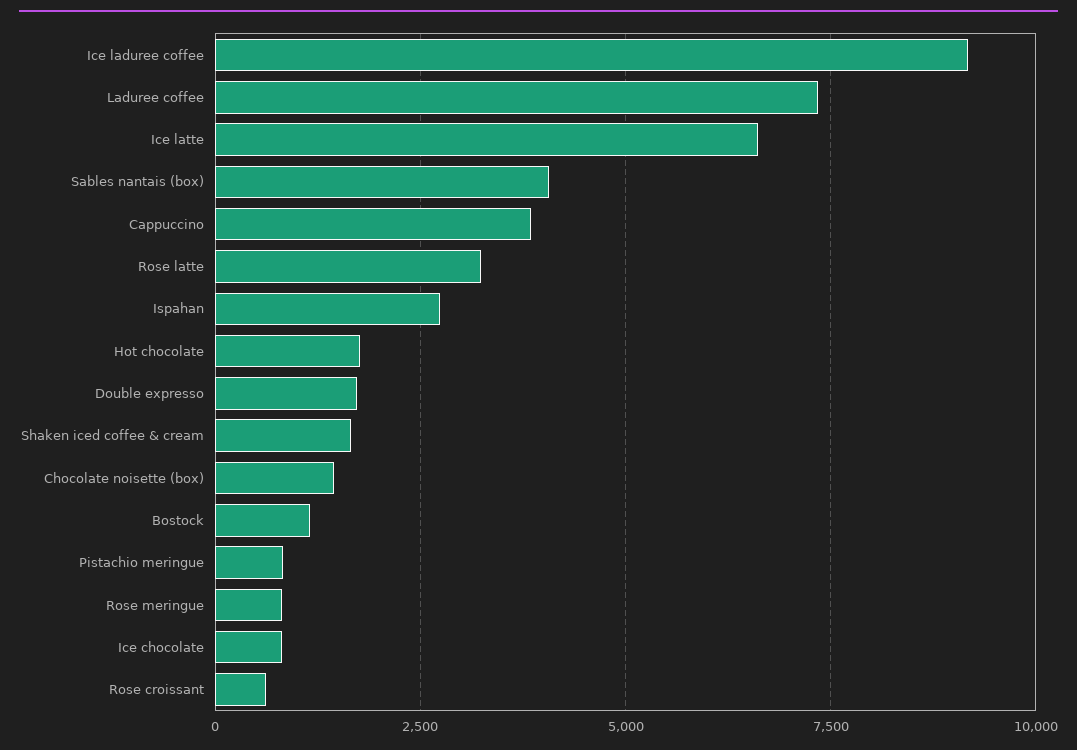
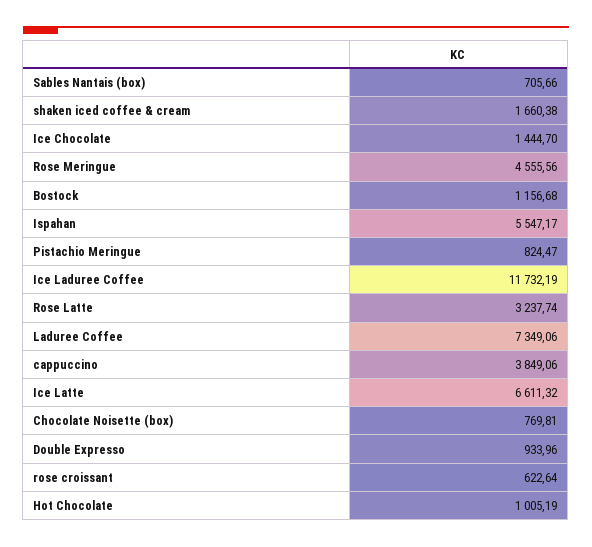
  {
-   "Ice laduree coffee": 9250,
+   "Ice laduree coffee": 11732.19,
    "Laduree coffee": 7349.06,
    "Ice latte": 6611.32,
-   "Sables nantais (box)": 4000,
+   "Sables nantais (box)": 705.66,
    "Cappuccino": 3849.06,
    "Rose latte": 3237.74,
-   "Ispahan": 2750,
+   "Ispahan": 5547.17,
-   "Hot chocolate": 1750,
+   "Hot chocolate": 1005.19,
-   "Double expresso": 1750,
+   "Double expresso": 933.96,
    "Shaken iced coffee & cream": 1660.38,
-   "Chocolate noisette (box)": 1500,
+   "Chocolate noisette (box)": 769.81,
    "Bostock": 1156.68,
    "Pistachio meringue": 824.47,
-   "Rose meringue": 750,
+   "Rose meringue": 4555.56,
-   "Ice chocolate": 750,
+   "Ice chocolate": 1444.7,
    "Rose croissant": 622.64
  }

